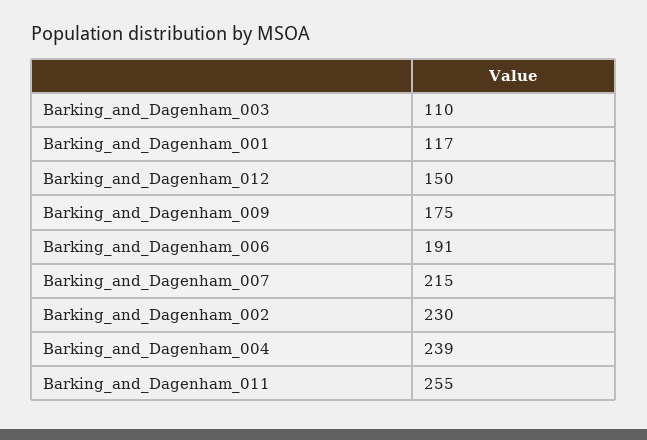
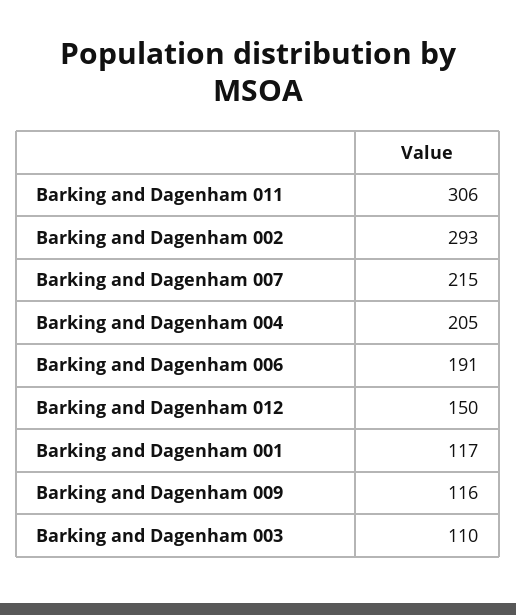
  {
    "Barking_and_Dagenham_003": 110,
    "Barking_and_Dagenham_001": 117,
    "Barking_and_Dagenham_012": 150,
-   "Barking_and_Dagenham_009": 175,
+   "Barking_and_Dagenham_009": 116,
    "Barking_and_Dagenham_006": 191,
    "Barking_and_Dagenham_007": 215,
-   "Barking_and_Dagenham_002": 230,
+   "Barking_and_Dagenham_002": 293,
-   "Barking_and_Dagenham_004": 239,
+   "Barking_and_Dagenham_004": 205,
-   "Barking_and_Dagenham_011": 255
+   "Barking_and_Dagenham_011": 306
  }

